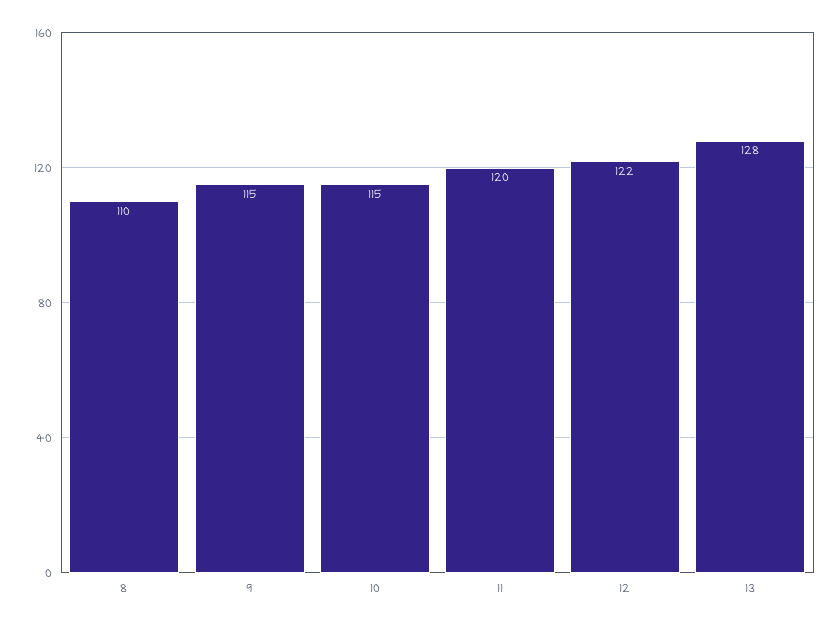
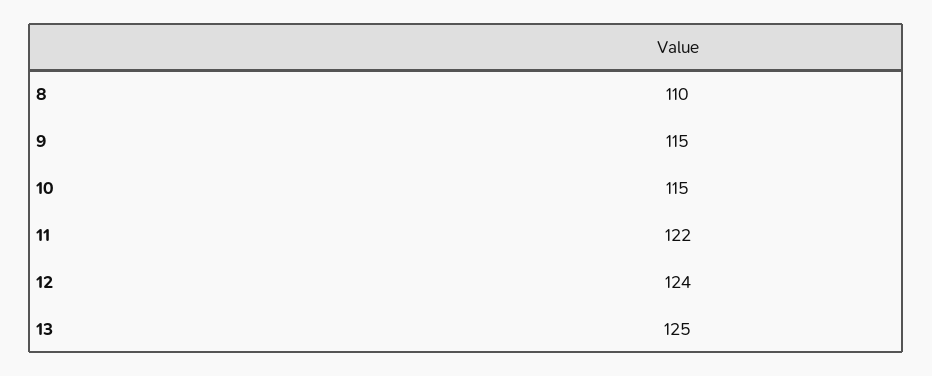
  {
    "8": 110,
    "9": 115,
    "10": 115,
-   "11": 120,
+   "11": 122,
-   "12": 122,
+   "12": 124,
-   "13": 128
+   "13": 125
  }

